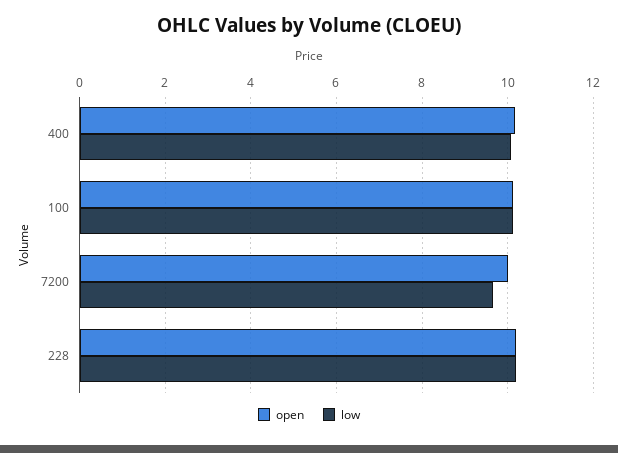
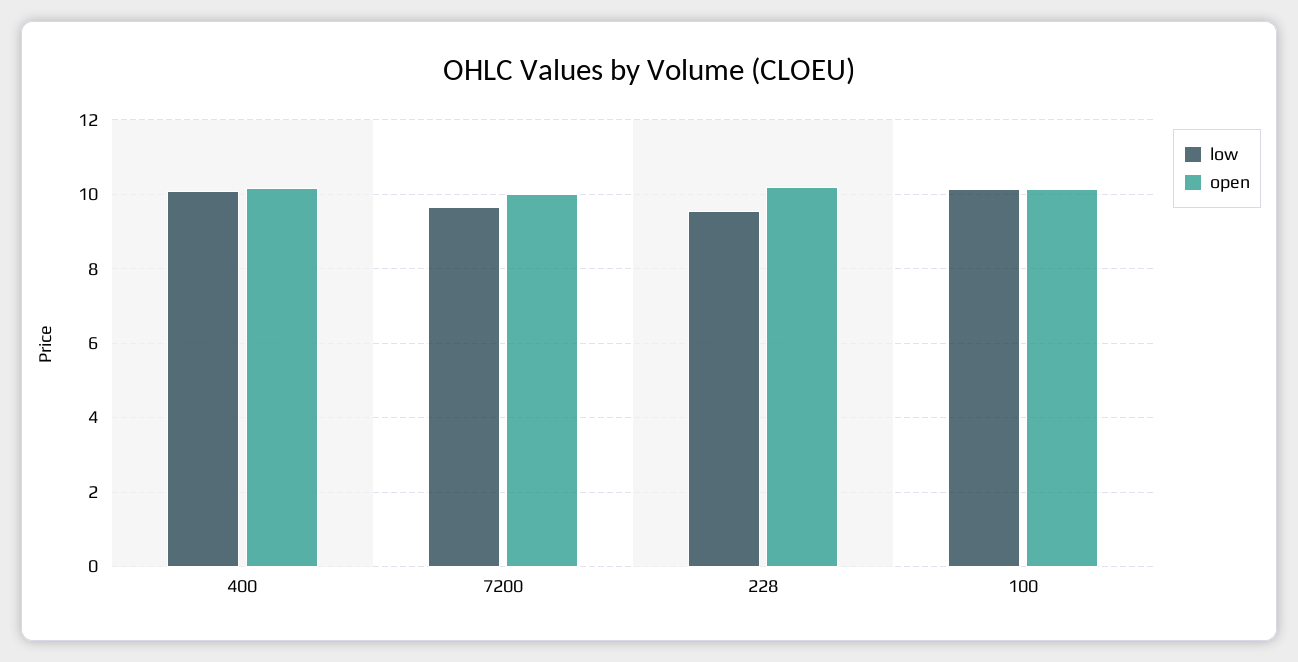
  {
    "open": {
      "400": 10.2,
      "100": 10.2,
      "7200": 10,
      "228": 10.2
    },
    "low": {
      "400": 10,
      "100": 10.2,
      "7200": 9.6,
-     "228": 10.2
+     "228": 9.6
    }
  }

